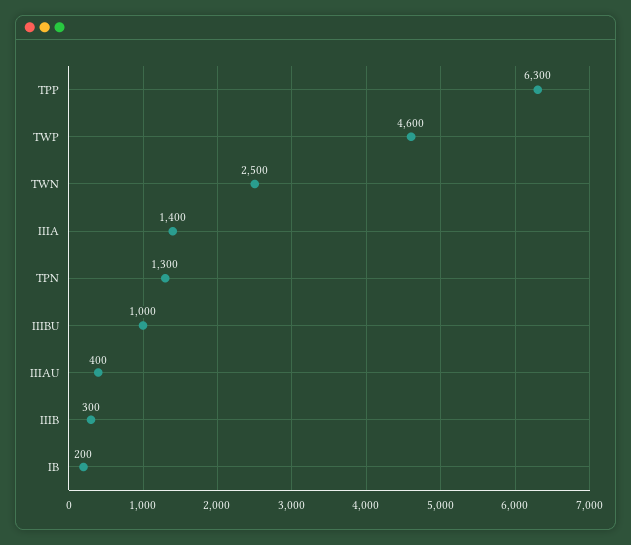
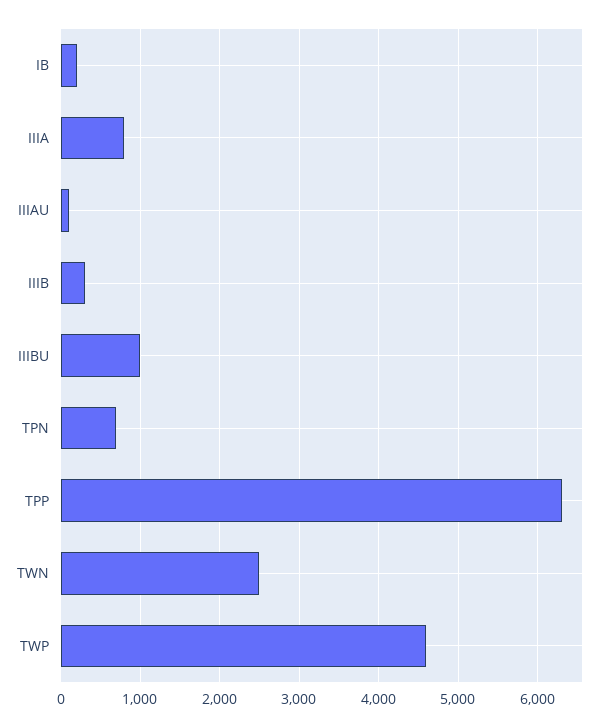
  {
    "TPP": 6300,
    "TWP": 4600,
    "TWN": 2500,
-   "IIIA": 1400,
+   "IIIA": 800,
-   "TPN": 1300,
+   "TPN": 700,
    "IIIBU": 1000,
-   "IIIAU": 400,
+   "IIIAU": 100,
    "IIIB": 300,
    "IB": 200
  }

